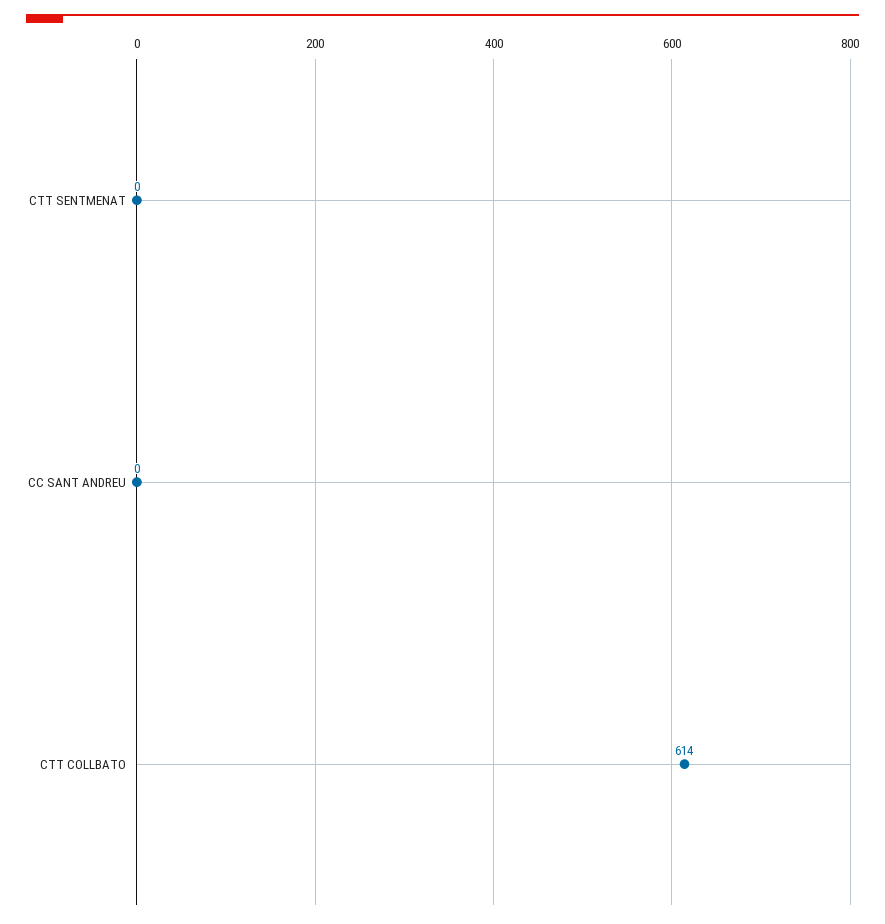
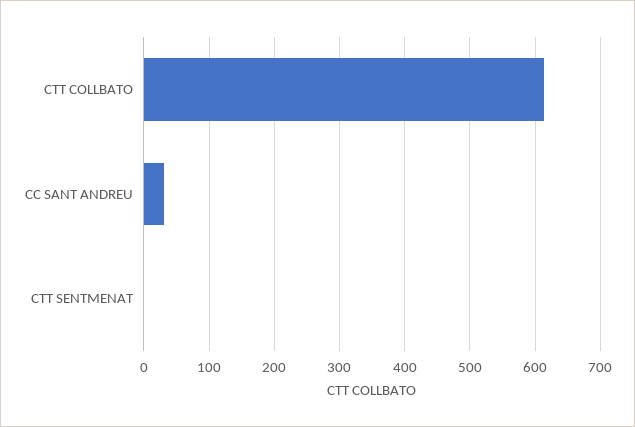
  {
    "CTT SENTMENAT": 0,
-   "CC SANT ANDREU": 0,
+   "CC SANT ANDREU": 30,
    "CTT COLLBATO": 614
  }

